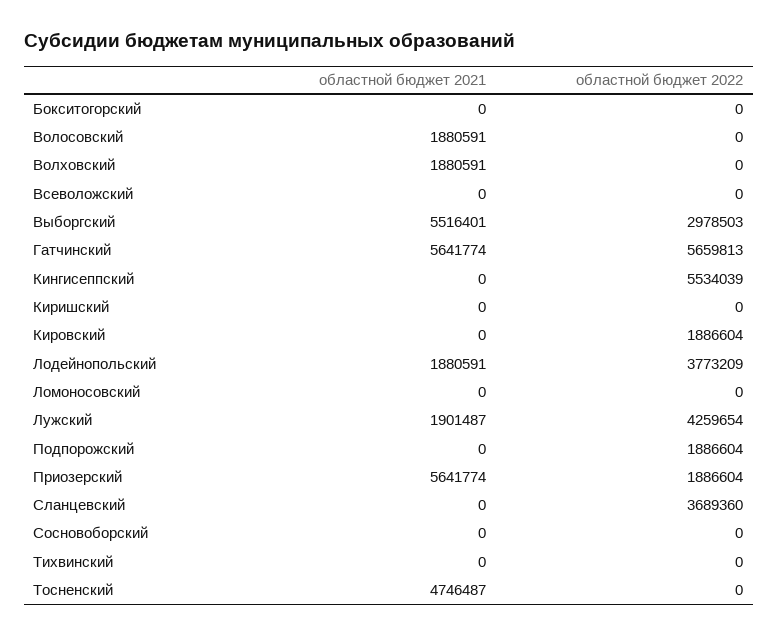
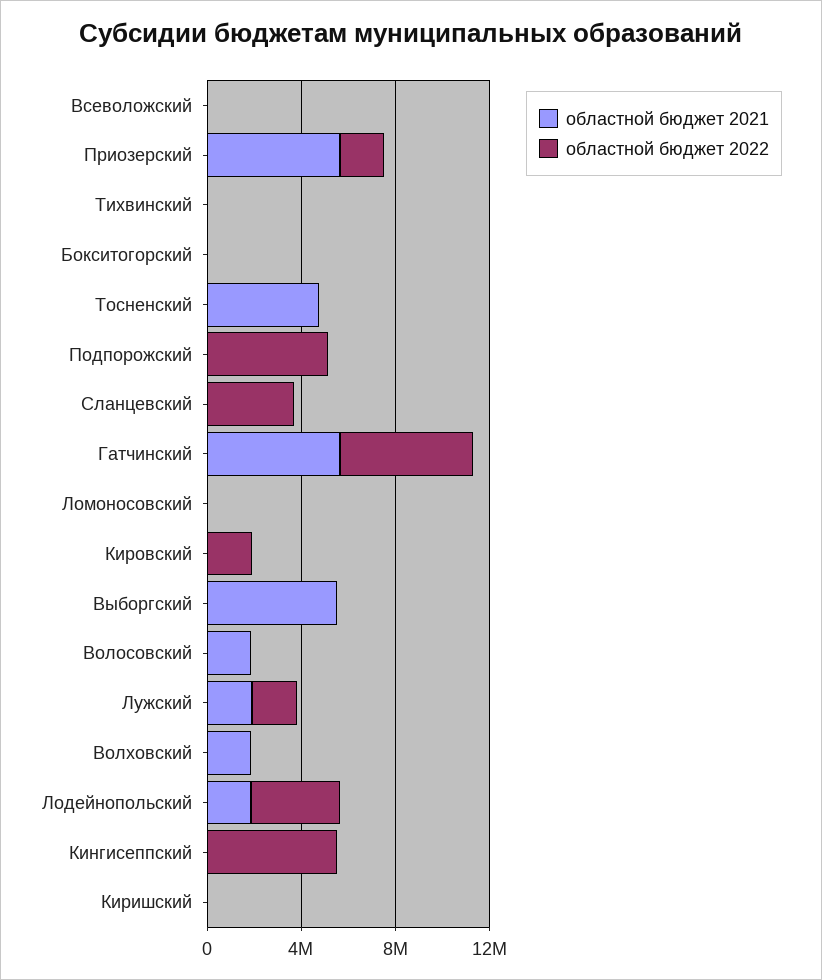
  {
    "областной бюджет 2021": {
      "Бокситогорский": 0,
      "Волосовский": 1880591,
      "Волховский": 1880591,
      "Всеволожский": 0,
      "Выборгский": 5516401,
      "Гатчинский": 5641774,
      "Кингисеппский": 0,
      "Киришский": 0,
      "Кировский": 0,
      "Лодейнопольский": 1880591,
      "Ломоносовский": 0,
      "Лужский": 1901487,
      "Подпорожский": 0,
      "Приозерский": 5641774,
      "Сланцевский": 0,
-     "Сосновоборский": 0,
      "Тихвинский": 0,
      "Тосненский": 4746487
    },
    "областной бюджет 2022": {
      "Бокситогорский": 0,
      "Волосовский": 0,
      "Волховский": 0,
      "Всеволожский": 0,
-     "Выборгский": 2978503,
+     "Выборгский": 0,
      "Гатчинский": 5659813,
      "Кингисеппский": 5534039,
      "Киришский": 0,
      "Кировский": 1886604,
      "Лодейнопольский": 3773209,
      "Ломоносовский": 0,
-     "Лужский": 4259654,
+     "Лужский": 2000000,
-     "Подпорожский": 1886604,
+     "Подпорожский": 5000000,
      "Приозерский": 1886604,
      "Сланцевский": 3689360,
-     "Сосновоборский": 0,
      "Тихвинский": 0,
      "Тосненский": 0
    }
  }

